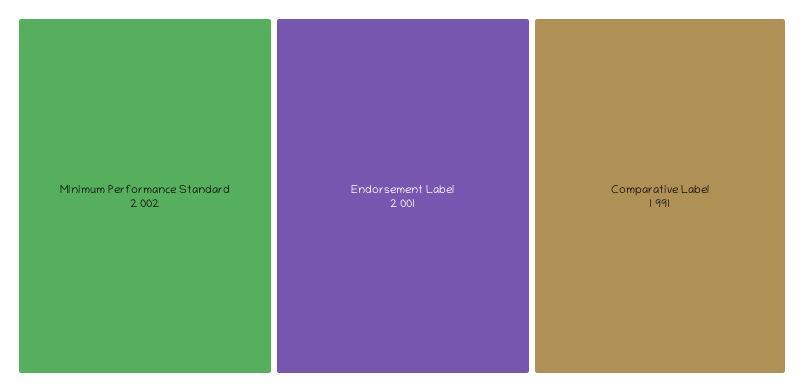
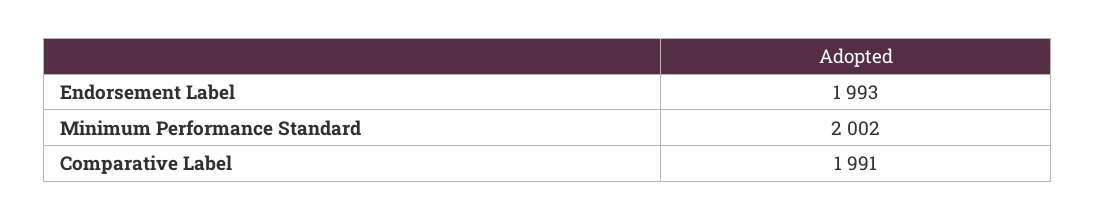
  {
    "Minimum Performance Standard": 2002,
-   "Endorsement Label": 2001,
+   "Endorsement Label": 1993,
    "Comparative Label": 1991
  }

